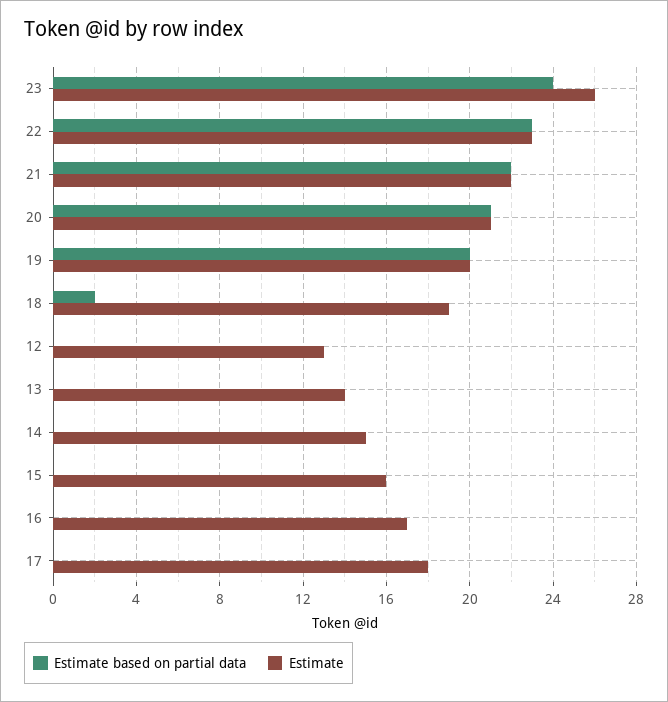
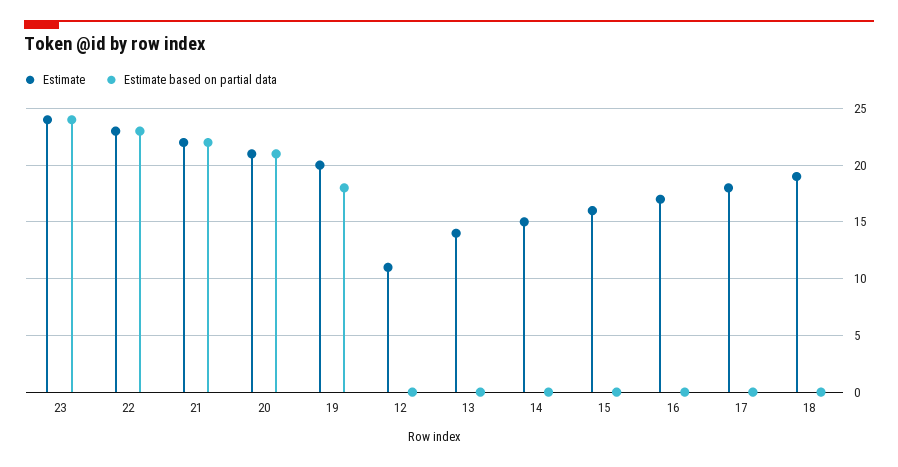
  {
    "Estimate based on partial data": {
      "23": 24,
      "22": 23,
      "21": 22,
      "20": 21,
-     "19": 20,
+     "19": 18,
-     "18": 2,
+     "18": 0,
      "12": 0,
      "13": 0,
      "14": 0,
      "15": 0,
      "16": 0,
      "17": 0
    },
    "Estimate": {
-     "23": 26,
+     "23": 24,
      "22": 23,
      "21": 22,
      "20": 21,
      "19": 20,
      "18": 19,
-     "12": 13,
+     "12": 11,
      "13": 14,
      "14": 15,
      "15": 16,
      "16": 17,
      "17": 18
    }
  }

